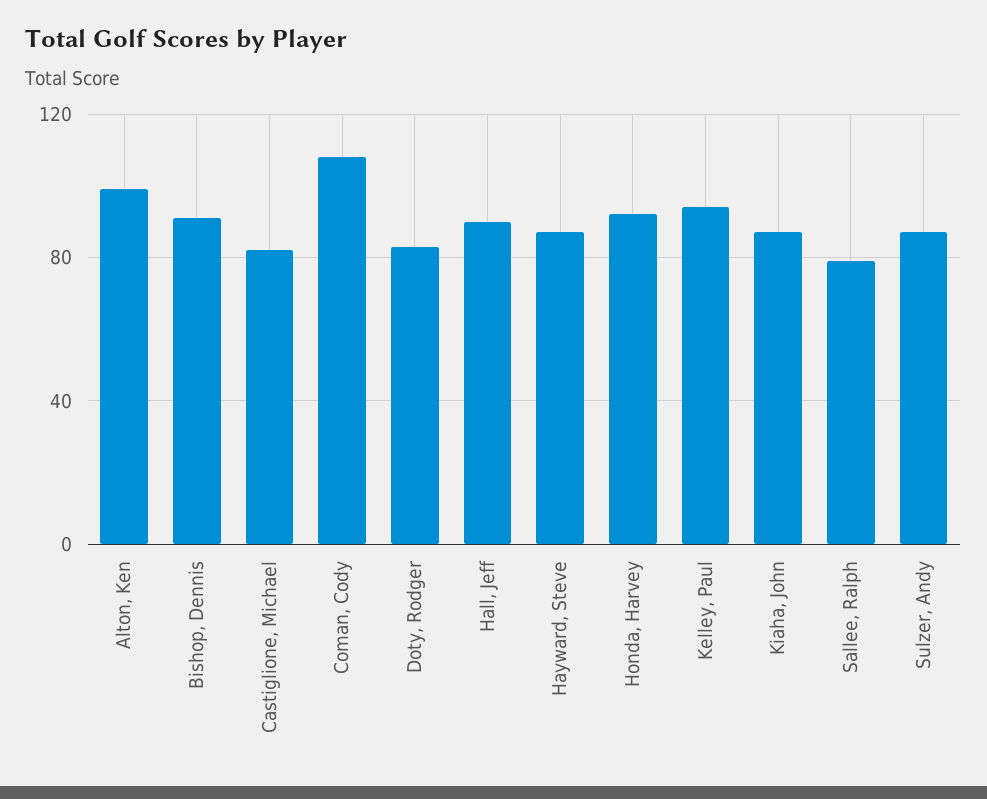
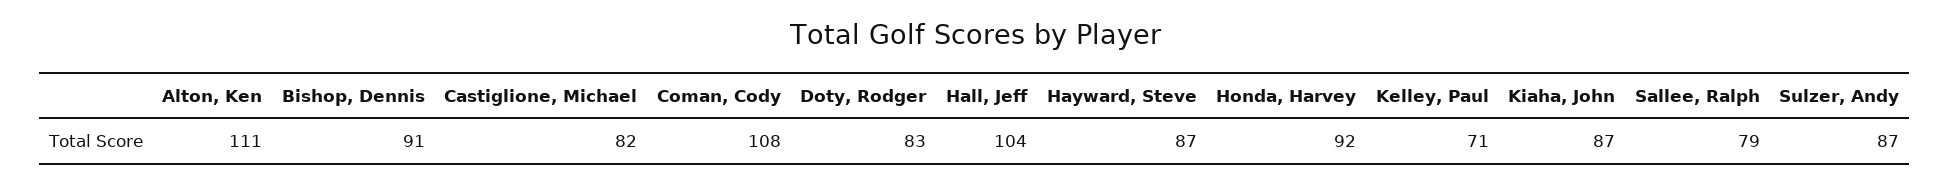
  {
-   "Alton, Ken": 100,
+   "Alton, Ken": 111,
    "Bishop, Dennis": 91,
    "Castiglione, Michael": 82,
    "Coman, Cody": 108,
    "Doty, Rodger": 83,
-   "Hall, Jeff": 90,
+   "Hall, Jeff": 104,
    "Hayward, Steve": 87,
    "Honda, Harvey": 92,
-   "Kelley, Paul": 95,
+   "Kelley, Paul": 71,
    "Kiaha, John": 87,
    "Sallee, Ralph": 79,
    "Sulzer, Andy": 87
  }

